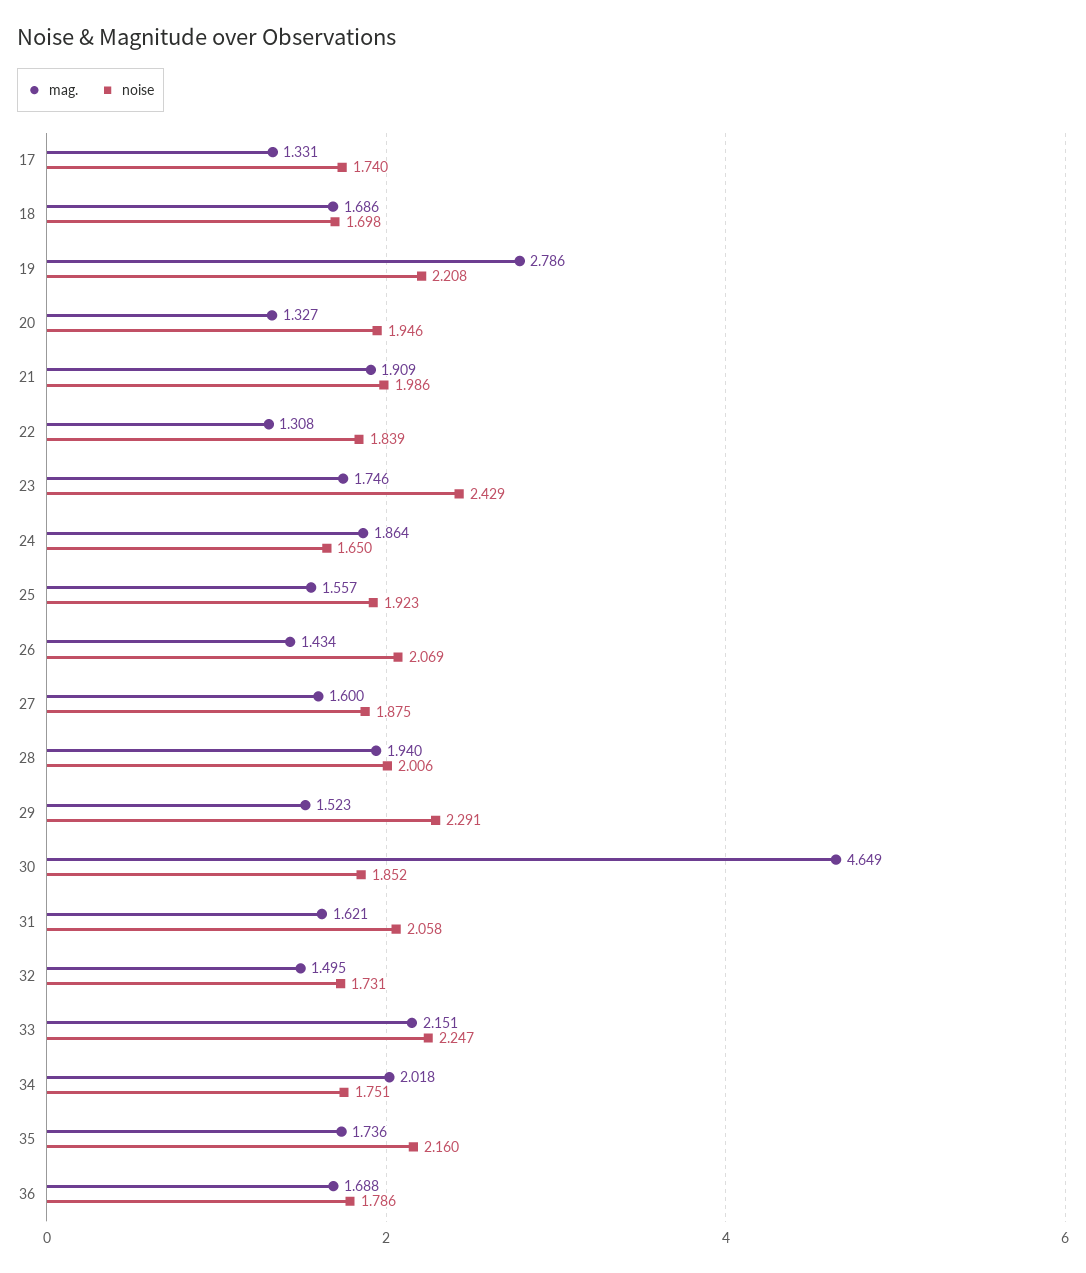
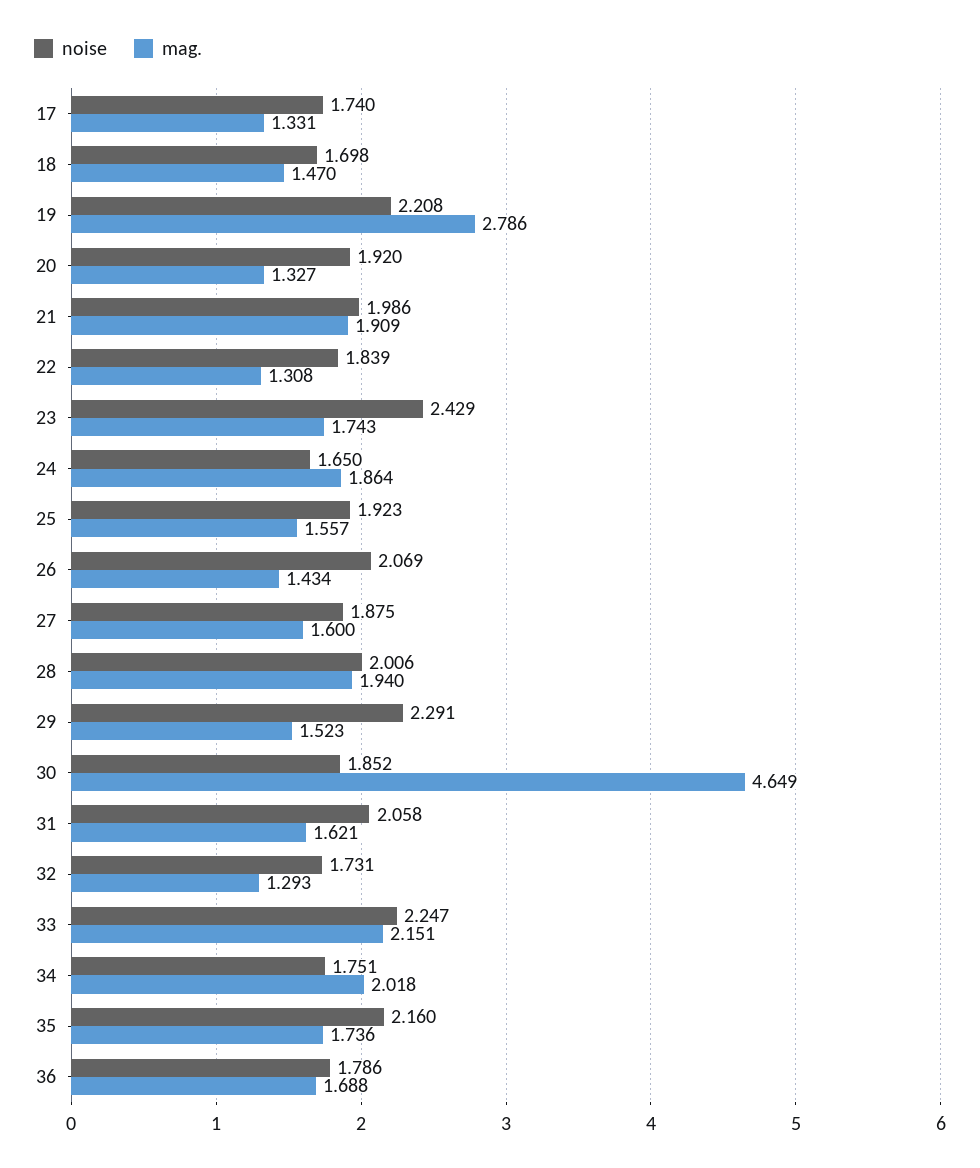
  {
    "mag.": {
      "17": 1.331,
-     "18": 1.686,
+     "18": 1.47,
      "19": 2.786,
      "20": 1.327,
      "21": 1.909,
      "22": 1.308,
-     "23": 1.746,
+     "23": 1.743,
      "24": 1.864,
      "25": 1.557,
      "26": 1.434,
      "27": 1.6,
      "28": 1.94,
      "29": 1.523,
      "30": 4.649,
      "31": 1.621,
-     "32": 1.495,
+     "32": 1.293,
      "33": 2.151,
      "34": 2.018,
      "35": 1.736,
      "36": 1.688
    },
    "noise": {
      "17": 1.74,
      "18": 1.698,
      "19": 2.208,
-     "20": 1.946,
+     "20": 1.92,
      "21": 1.986,
      "22": 1.839,
      "23": 2.429,
      "24": 1.65,
      "25": 1.923,
      "26": 2.069,
      "27": 1.875,
      "28": 2.006,
      "29": 2.291,
      "30": 1.852,
      "31": 2.058,
      "32": 1.731,
      "33": 2.247,
      "34": 1.751,
      "35": 2.16,
      "36": 1.786
    }
  }

